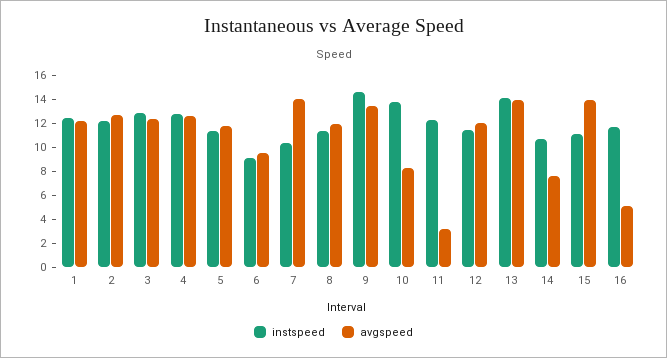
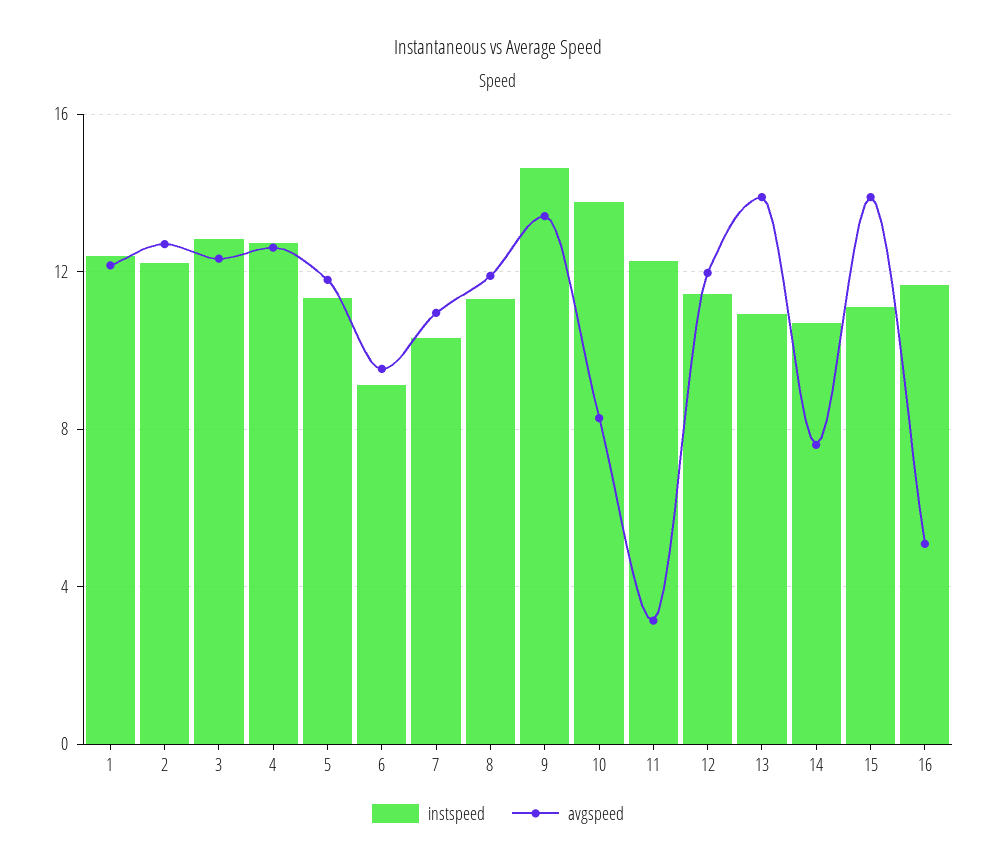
  {
    "instspeed": {
      "1": 12.5,
      "2": 12,
      "3": 13,
      "4": 12.5,
      "5": 11.5,
      "6": 9,
      "7": 10.5,
      "8": 11.5,
      "9": 14.5,
      "10": 14,
      "11": 12.5,
      "12": 11.5,
-     "13": 14,
+     "13": 11,
      "14": 10.5,
      "15": 11,
      "16": 11.5
    },
    "avgspeed": {
      "1": 12,
      "2": 12.5,
      "3": 12.5,
      "4": 12.5,
      "5": 12,
      "6": 9.5,
-     "7": 14,
+     "7": 11,
      "8": 12,
      "9": 13.5,
      "10": 8.5,
      "11": 3,
      "12": 12,
      "13": 14,
      "14": 7.5,
      "15": 14,
      "16": 5
    }
  }

